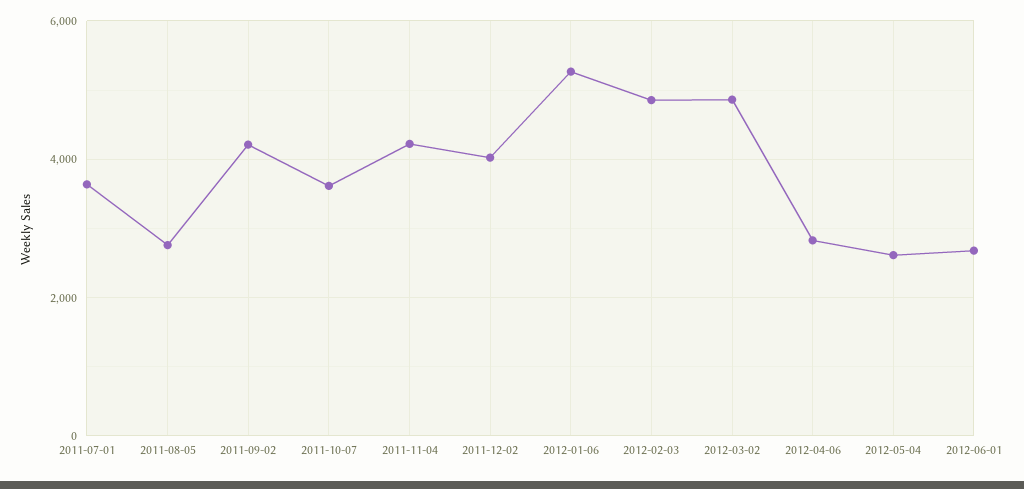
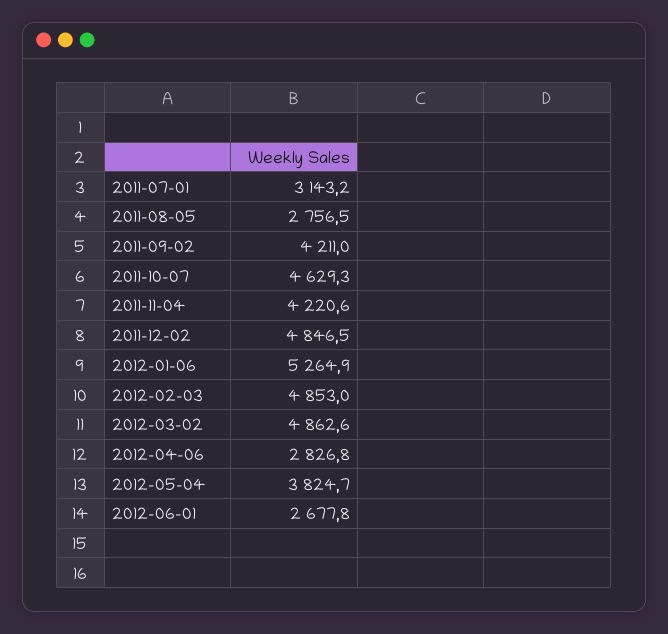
  {
-   "2011-07-01": 3600,
+   "2011-07-01": 3143.2,
    "2011-08-05": 2756.5,
    "2011-09-02": 4211,
-   "2011-10-07": 3600,
+   "2011-10-07": 4629.3,
    "2011-11-04": 4220.6,
-   "2011-12-02": 4000,
+   "2011-12-02": 4846.5,
    "2012-01-06": 5264.9,
    "2012-02-03": 4853,
    "2012-03-02": 4862.6,
    "2012-04-06": 2826.8,
-   "2012-05-04": 2600,
+   "2012-05-04": 3824.7,
    "2012-06-01": 2677.8
  }

